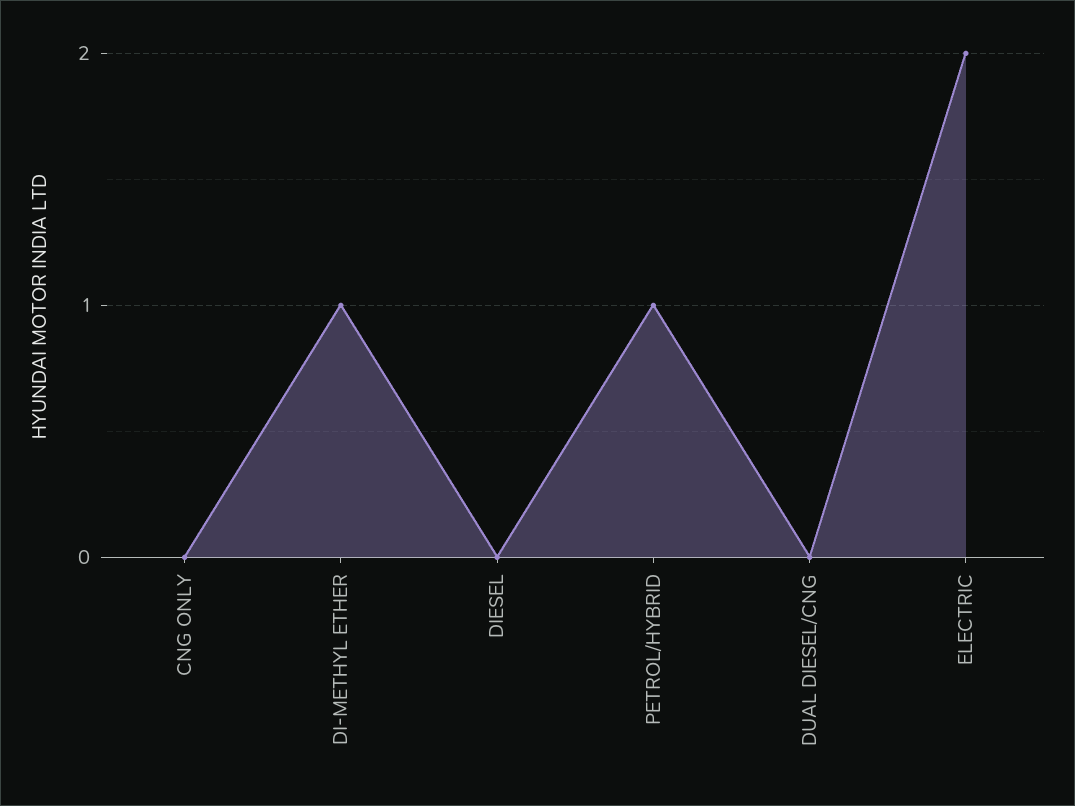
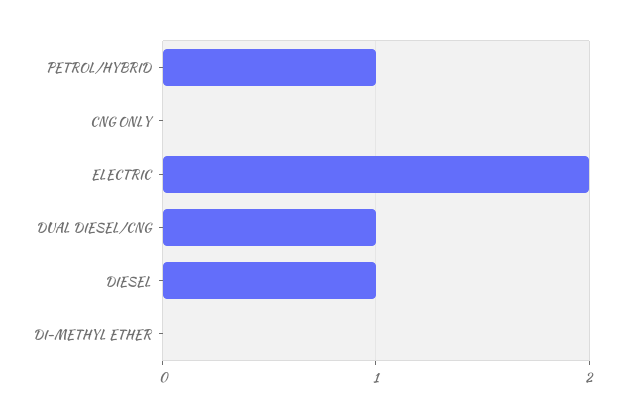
  {
    "CNG ONLY": 0,
-   "DI-METHYL ETHER": 1,
+   "DI-METHYL ETHER": 0,
-   "DIESEL": 0,
+   "DIESEL": 1,
    "PETROL/HYBRID": 1,
-   "DUAL DIESEL/CNG": 0,
+   "DUAL DIESEL/CNG": 1,
    "ELECTRIC": 2
  }

